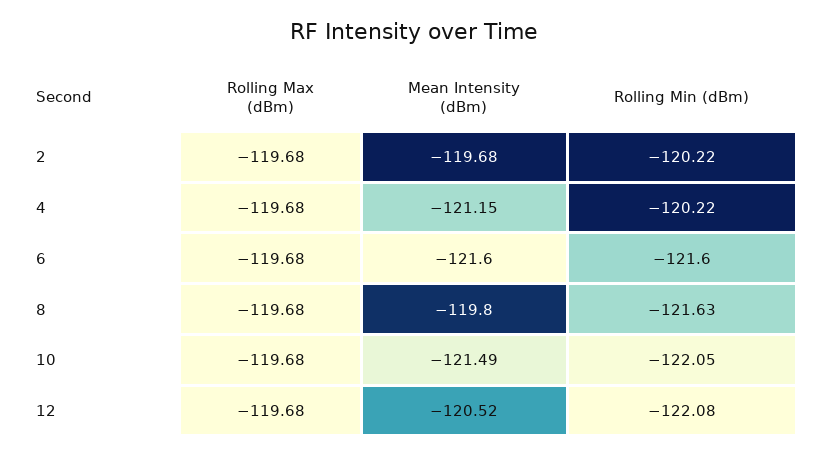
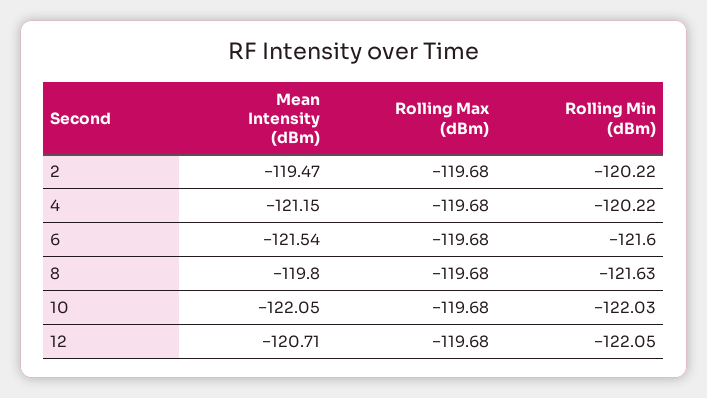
  {
    "Rolling Max (dBm)": {
      "2": -119.68,
      "4": -119.68,
      "6": -119.68,
      "8": -119.68,
      "10": -119.68,
      "12": -119.68
    },
    "Mean Intensity (dBm)": {
-     "2": -119.68,
+     "2": -119.47,
      "4": -121.15,
-     "6": -121.6,
+     "6": -121.54,
      "8": -119.8,
-     "10": -121.49,
+     "10": -122.05,
-     "12": -120.52
+     "12": -120.71
    },
    "Rolling Min (dBm)": {
      "2": -120.22,
      "4": -120.22,
      "6": -121.6,
      "8": -121.63,
-     "10": -122.05,
+     "10": -122.03,
-     "12": -122.08
+     "12": -122.05
    }
  }

